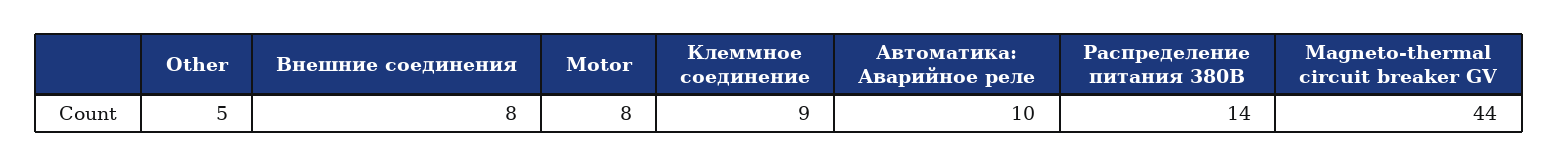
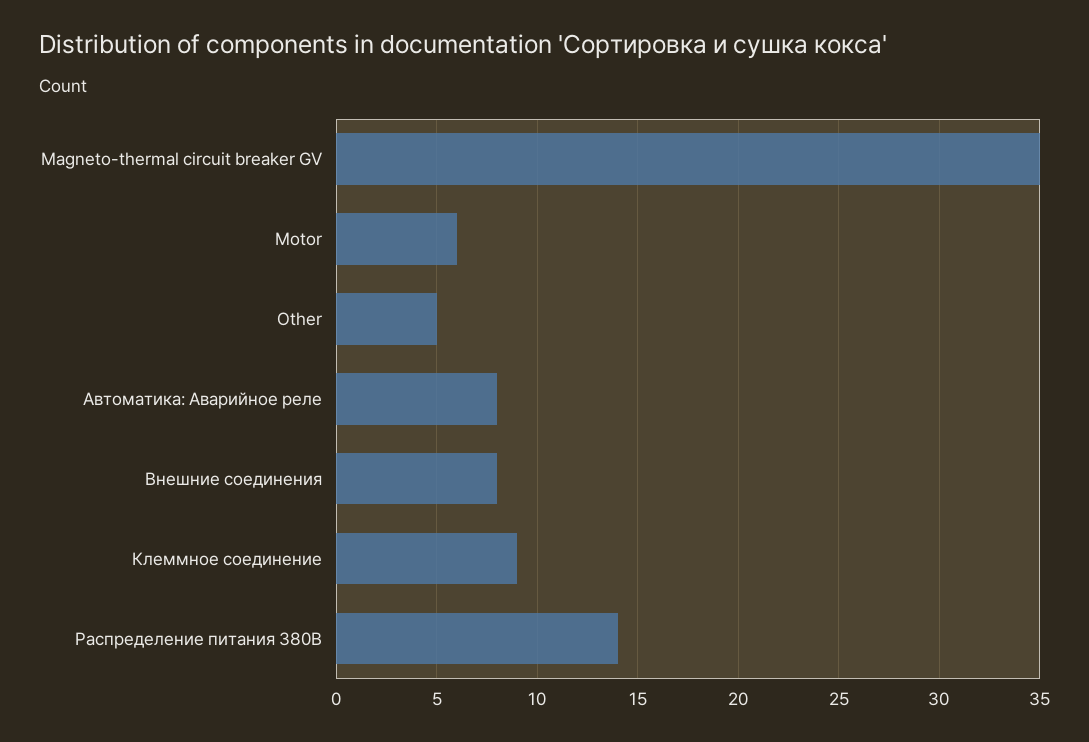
  {
    "Other": 5,
    "Внешние соединения": 8,
-   "Motor": 8,
+   "Motor": 6,
    "Клеммное соединение": 9,
-   "Автоматика: Аварийное реле": 10,
+   "Автоматика: Аварийное реле": 8,
    "Распределение питания 380В": 14,
-   "Magneto-thermal circuit breaker GV": 44
+   "Magneto-thermal circuit breaker GV": 35
  }

